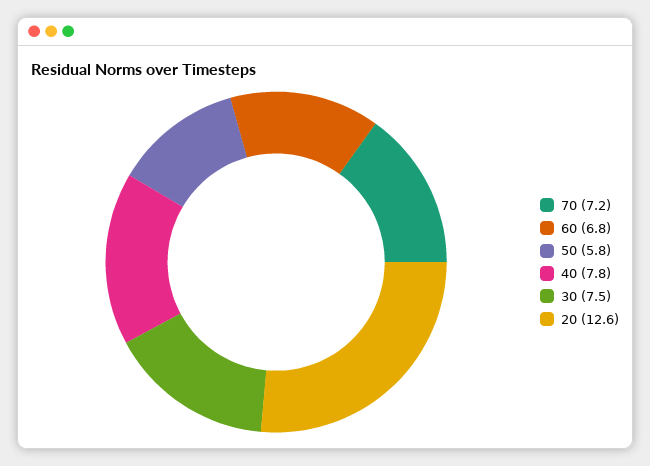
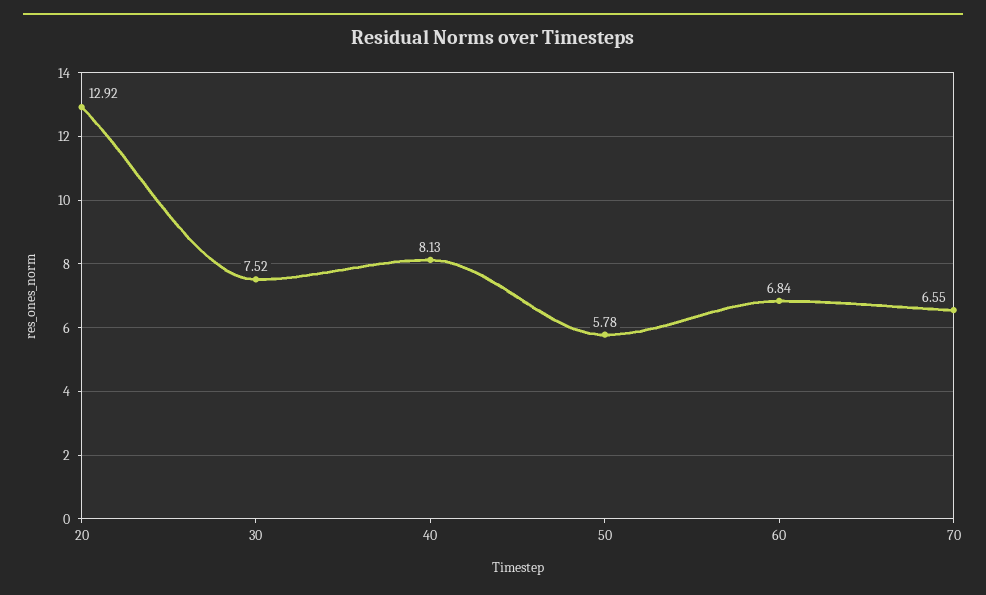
  {
-   "70": 7.2,
+   "70": 6.55,
    "60": 6.84,
    "50": 5.78,
-   "40": 7.8,
+   "40": 8.13,
    "30": 7.52,
-   "20": 12.6
+   "20": 12.92
  }

